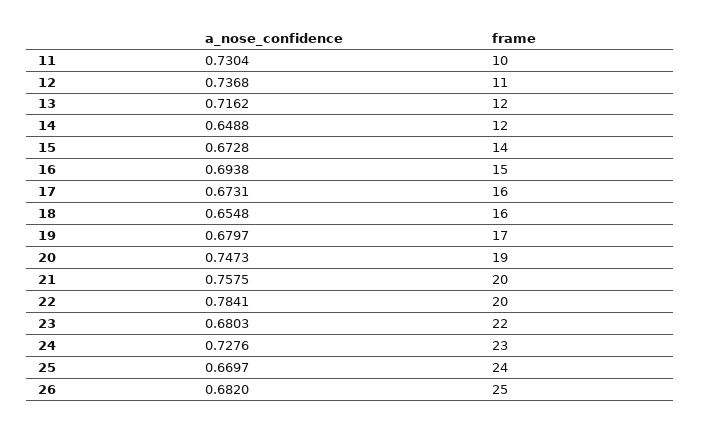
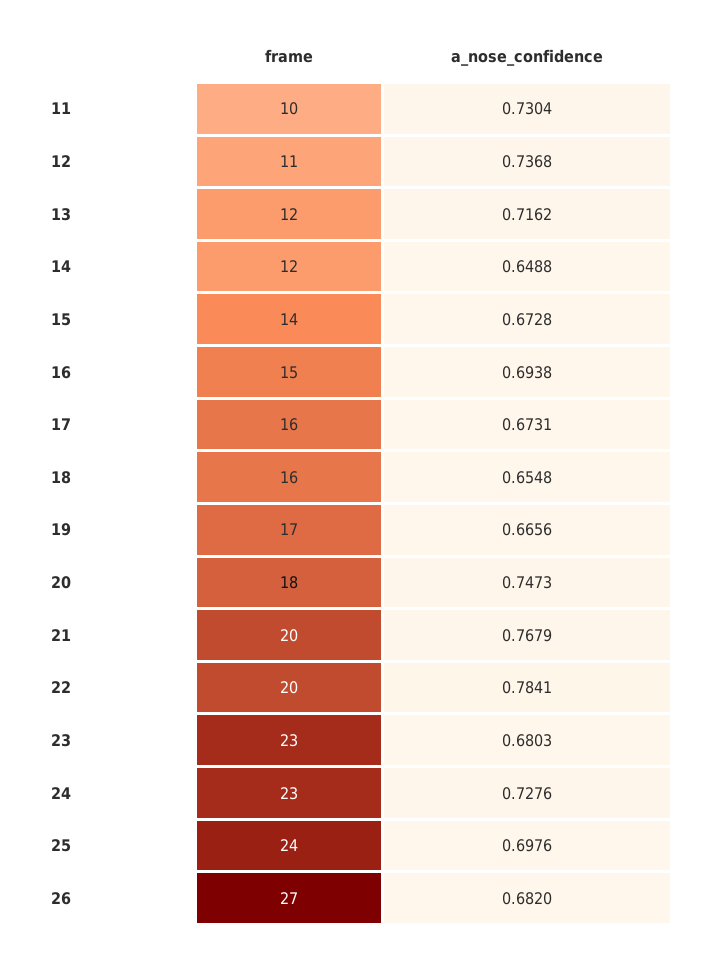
  {
    "a_nose_confidence": {
      "11": 0.7304,
      "12": 0.7368,
      "13": 0.7162,
      "14": 0.6488,
      "15": 0.6728,
      "16": 0.6938,
      "17": 0.6731,
      "18": 0.6548,
-     "19": 0.6797,
+     "19": 0.6656,
      "20": 0.7473,
-     "21": 0.7575,
+     "21": 0.7679,
      "22": 0.7841,
      "23": 0.6803,
      "24": 0.7276,
-     "25": 0.6697,
+     "25": 0.6976,
      "26": 0.682
    },
    "frame": {
      "11": 10,
      "12": 11,
      "13": 12,
      "14": 12,
      "15": 14,
      "16": 15,
      "17": 16,
      "18": 16,
      "19": 17,
-     "20": 19,
+     "20": 18,
      "21": 20,
      "22": 20,
-     "23": 22,
+     "23": 23,
      "24": 23,
      "25": 24,
-     "26": 25
+     "26": 27
    }
  }

